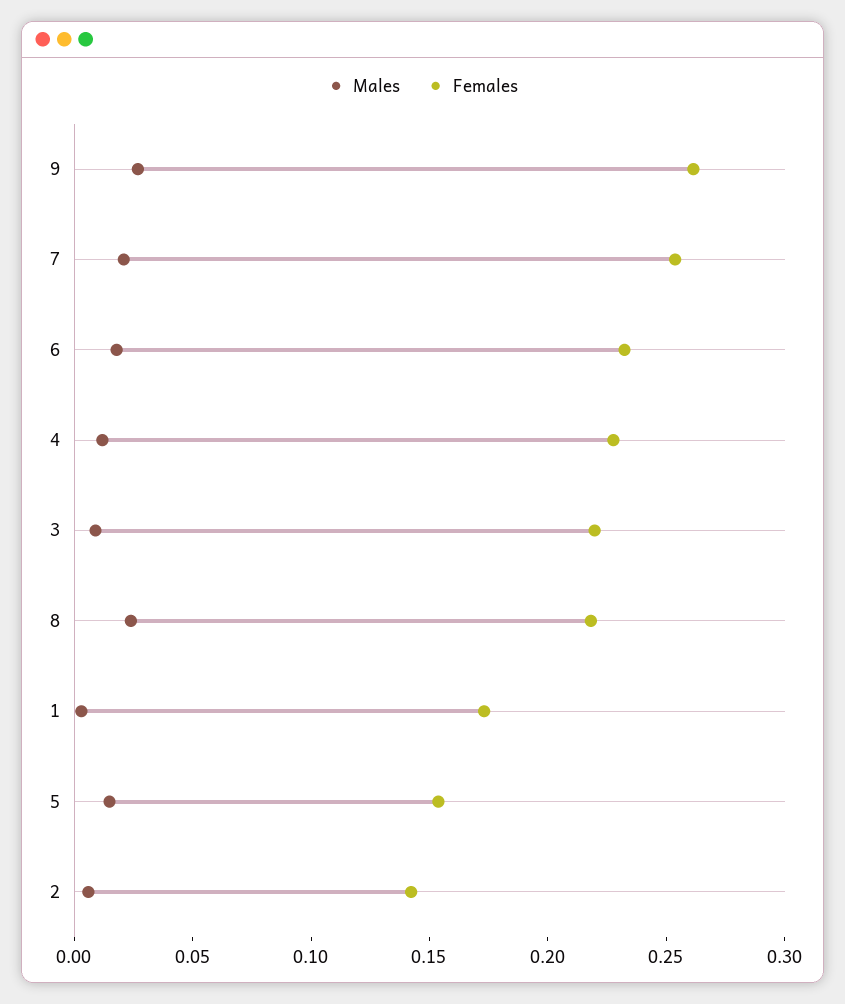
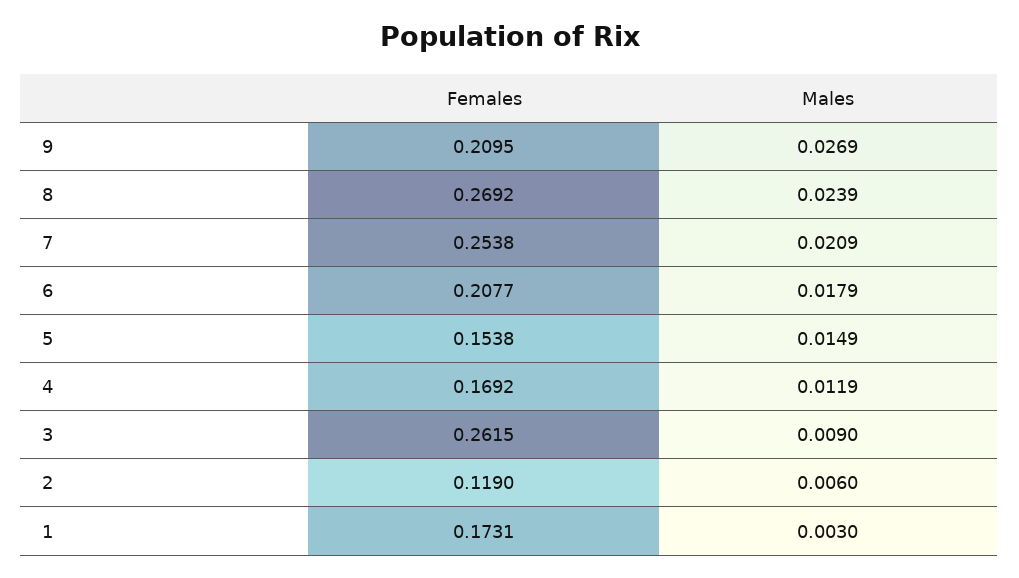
  {
    "Males": {
      "9": 0.0269,
      "7": 0.0209,
      "6": 0.0179,
      "4": 0.0119,
      "3": 0.009,
      "8": 0.0239,
      "1": 0.003,
      "5": 0.0149,
      "2": 0.006
    },
    "Females": {
-     "9": 0.26,
+     "9": 0.2095,
      "7": 0.2538,
-     "6": 0.23,
+     "6": 0.2077,
-     "4": 0.23,
+     "4": 0.1692,
-     "3": 0.22,
+     "3": 0.2615,
-     "8": 0.22,
+     "8": 0.2692,
      "1": 0.1731,
      "5": 0.1538,
-     "2": 0.14
+     "2": 0.119
    }
  }

